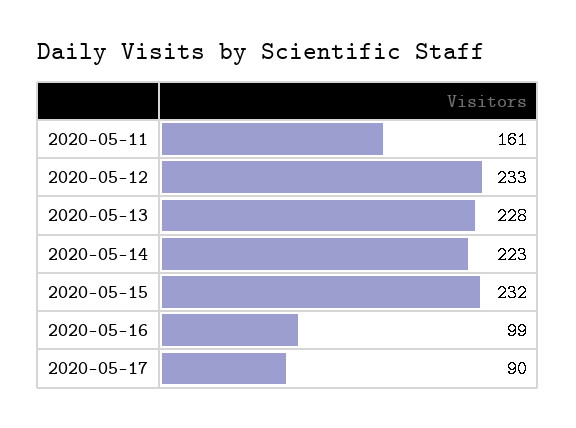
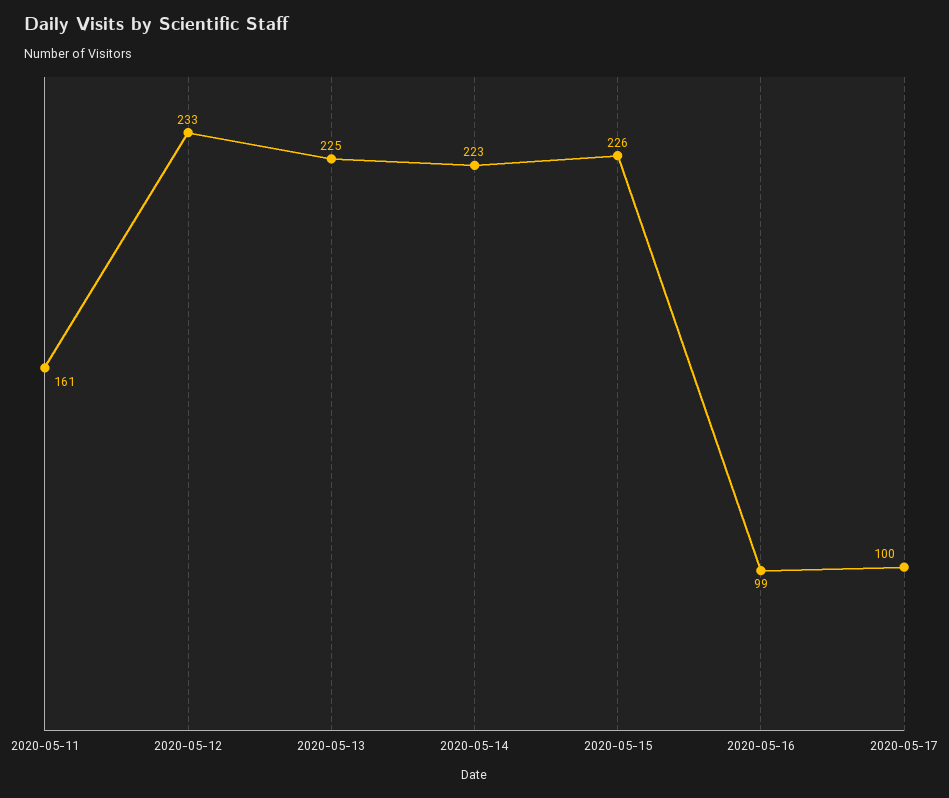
  {
    "2020-05-11": 161,
    "2020-05-12": 233,
-   "2020-05-13": 228,
+   "2020-05-13": 225,
    "2020-05-14": 223,
-   "2020-05-15": 232,
+   "2020-05-15": 226,
    "2020-05-16": 99,
-   "2020-05-17": 90
+   "2020-05-17": 100
  }

